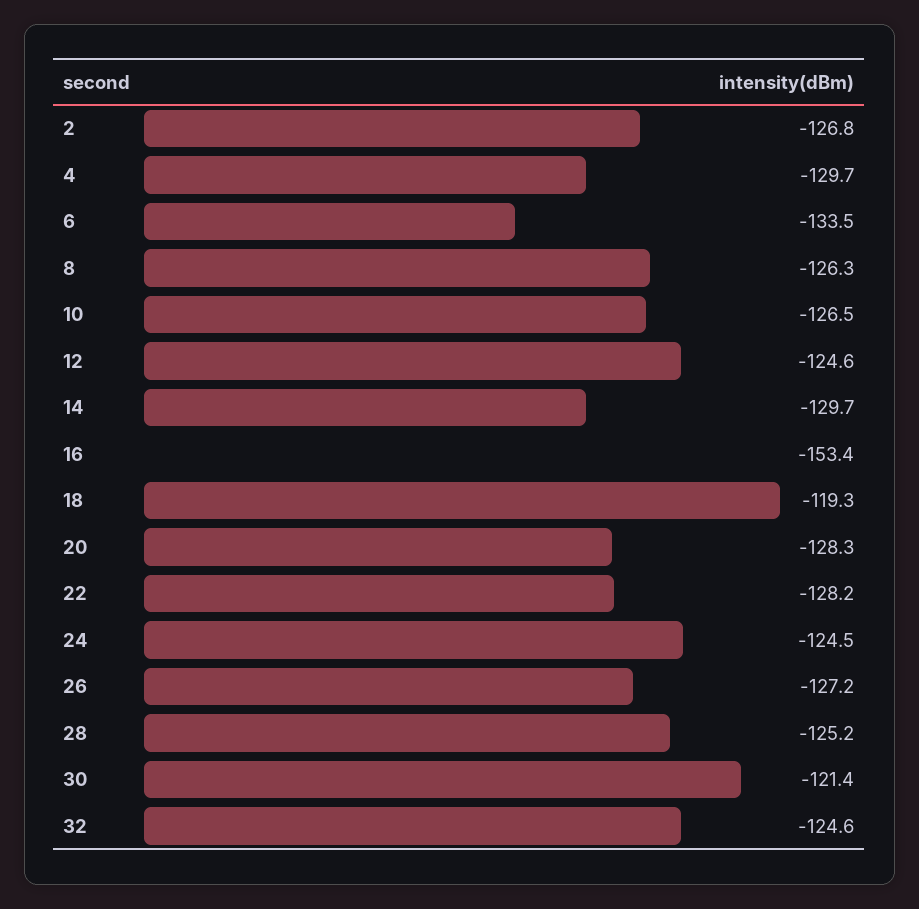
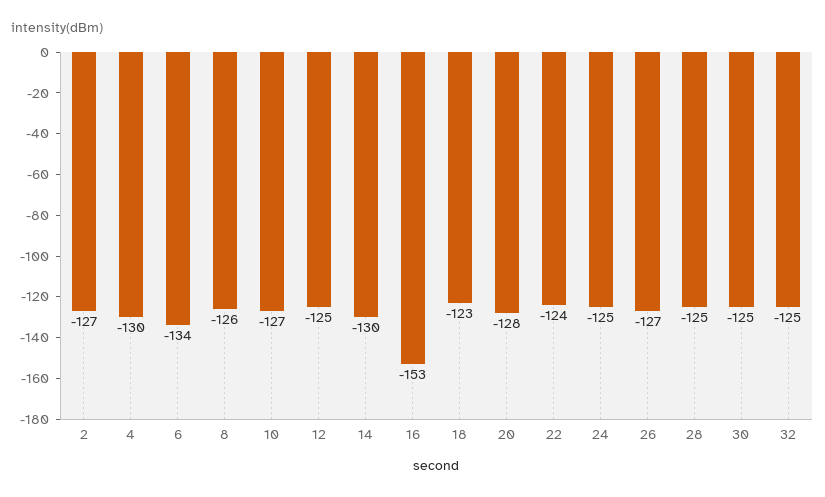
  {
    "2": -126.8,
    "4": -129.7,
    "6": -133.5,
    "8": -126.3,
    "10": -126.5,
    "12": -124.6,
    "14": -129.7,
    "16": -153.4,
-   "18": -119.3,
+   "18": -123,
    "20": -128.3,
-   "22": -128.2,
+   "22": -124,
    "24": -124.5,
    "26": -127.2,
    "28": -125.2,
-   "30": -121.4,
+   "30": -125,
    "32": -124.6
  }

